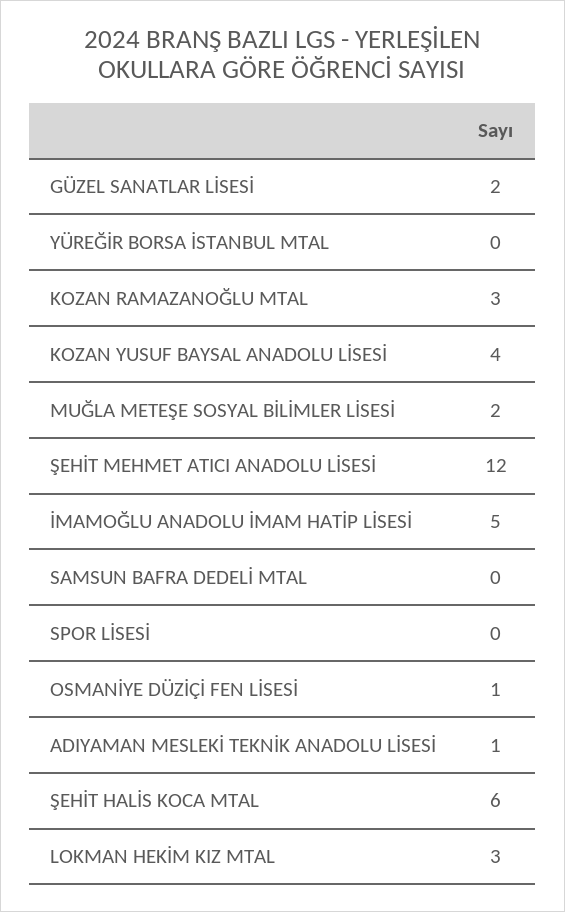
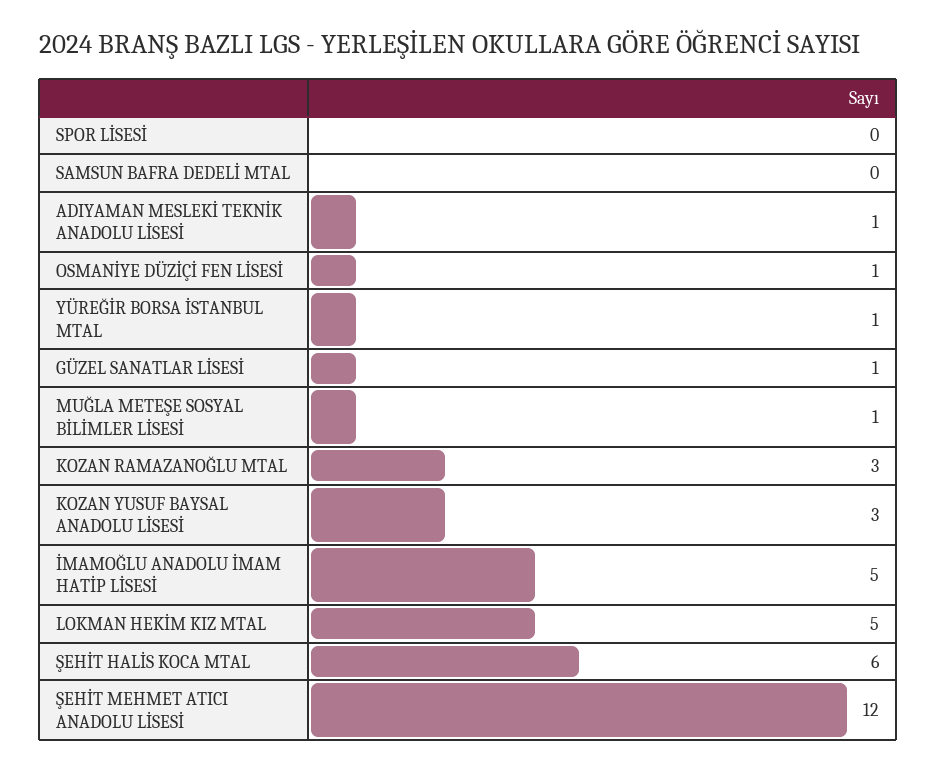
  {
-   "GÜZEL SANATLAR LİSESİ": 2,
+   "GÜZEL SANATLAR LİSESİ": 1,
-   "YÜREĞİR BORSA İSTANBUL MTAL": 0,
+   "YÜREĞİR BORSA İSTANBUL MTAL": 1,
    "KOZAN RAMAZANOĞLU MTAL": 3,
-   "KOZAN YUSUF BAYSAL ANADOLU LİSESİ": 4,
+   "KOZAN YUSUF BAYSAL ANADOLU LİSESİ": 3,
-   "MUĞLA METEŞE SOSYAL BİLİMLER LİSESİ": 2,
+   "MUĞLA METEŞE SOSYAL BİLİMLER LİSESİ": 1,
    "ŞEHİT MEHMET ATICI ANADOLU LİSESİ": 12,
    "İMAMOĞLU ANADOLU İMAM HATİP LİSESİ": 5,
    "SAMSUN BAFRA DEDELİ MTAL": 0,
    "SPOR LİSESİ": 0,
    "OSMANİYE DÜZİÇİ FEN LİSESİ": 1,
    "ADIYAMAN MESLEKİ TEKNİK ANADOLU LİSESİ": 1,
    "ŞEHİT HALİS KOCA MTAL": 6,
-   "LOKMAN HEKİM KIZ MTAL": 3
+   "LOKMAN HEKİM KIZ MTAL": 5
  }

